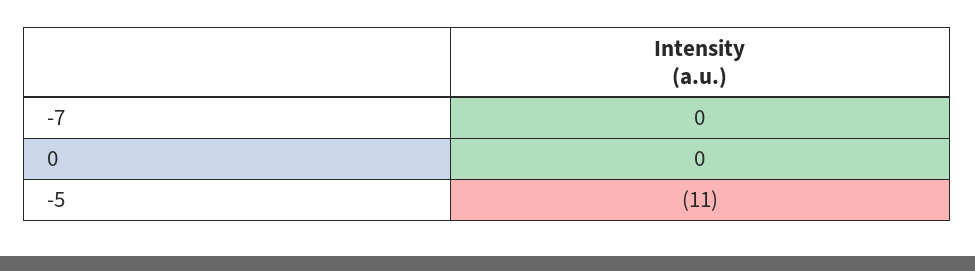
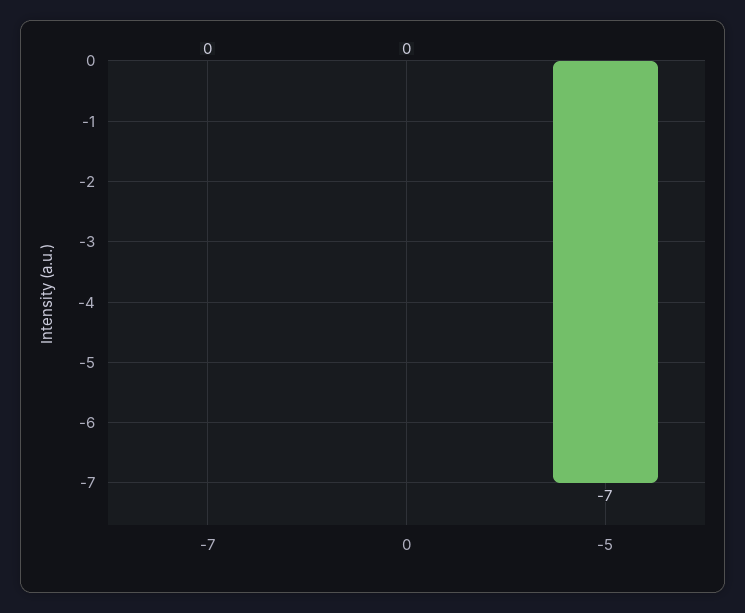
  {
    "-7": 0,
    "0": 0,
-   "-5": -11
+   "-5": -7
  }

